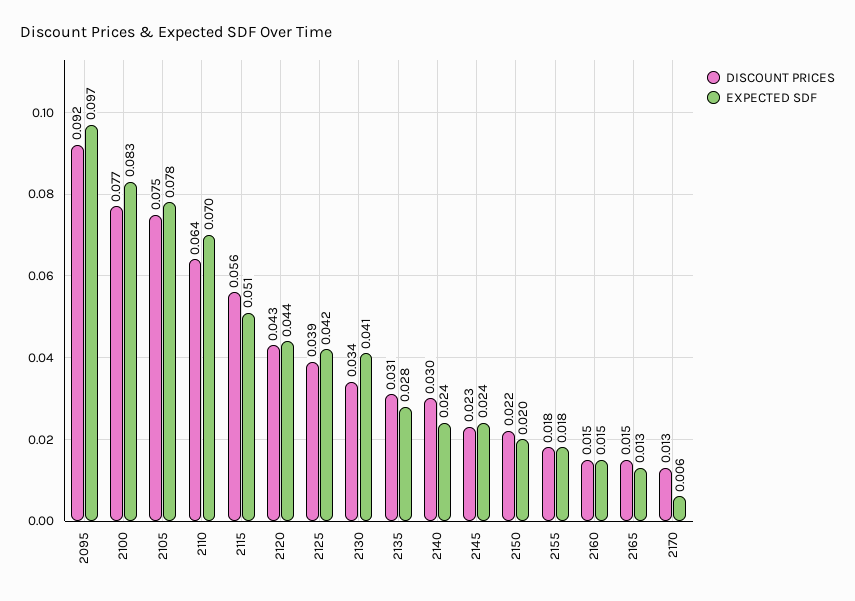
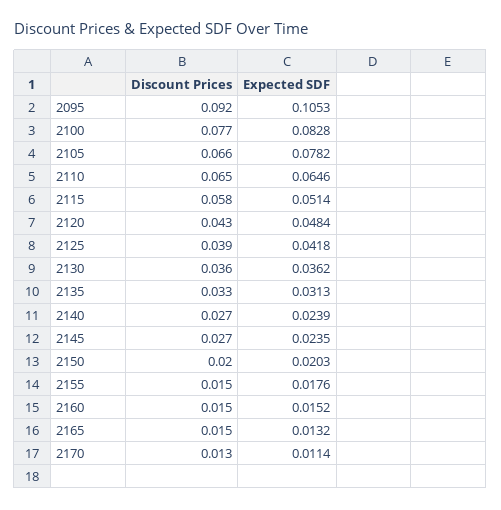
  {
    "DISCOUNT PRICES": {
      "2095": 0.092,
      "2100": 0.077,
-     "2105": 0.075,
+     "2105": 0.066,
-     "2110": 0.064,
+     "2110": 0.065,
-     "2115": 0.056,
+     "2115": 0.058,
      "2120": 0.043,
      "2125": 0.039,
-     "2130": 0.034,
+     "2130": 0.036,
-     "2135": 0.031,
+     "2135": 0.033,
-     "2140": 0.03,
+     "2140": 0.027,
-     "2145": 0.023,
+     "2145": 0.027,
-     "2150": 0.022,
+     "2150": 0.02,
-     "2155": 0.018,
+     "2155": 0.015,
      "2160": 0.015,
      "2165": 0.015,
      "2170": 0.013
    },
    "EXPECTED SDF": {
-     "2095": 0.097,
+     "2095": 0.1053,
      "2100": 0.0828,
      "2105": 0.0782,
-     "2110": 0.07,
+     "2110": 0.0646,
      "2115": 0.0514,
-     "2120": 0.044,
+     "2120": 0.0484,
      "2125": 0.0418,
-     "2130": 0.041,
+     "2130": 0.0362,
-     "2135": 0.028,
+     "2135": 0.0313,
      "2140": 0.0239,
      "2145": 0.0235,
      "2150": 0.0203,
      "2155": 0.0176,
      "2160": 0.0152,
      "2165": 0.0132,
-     "2170": 0.006
+     "2170": 0.0114
    }
  }

